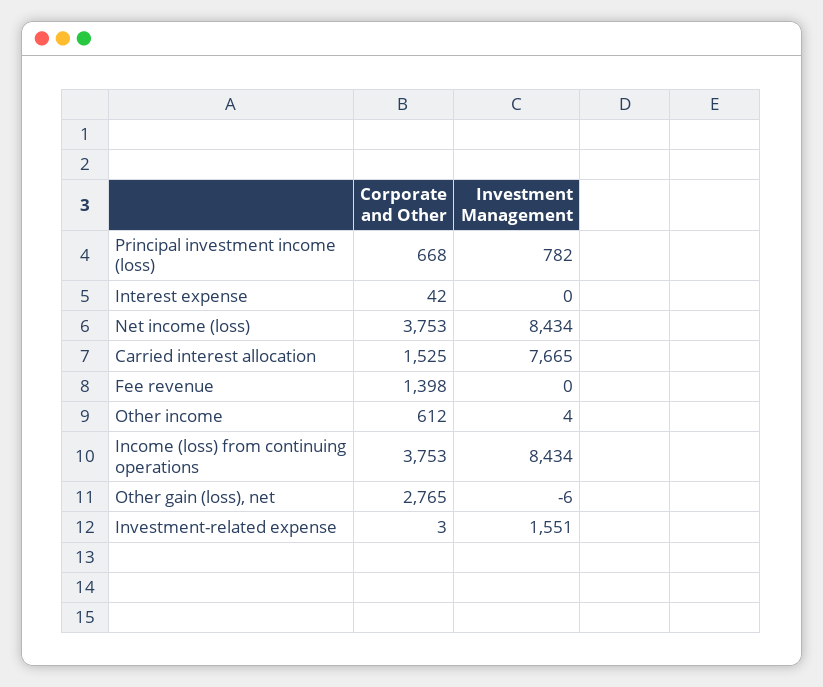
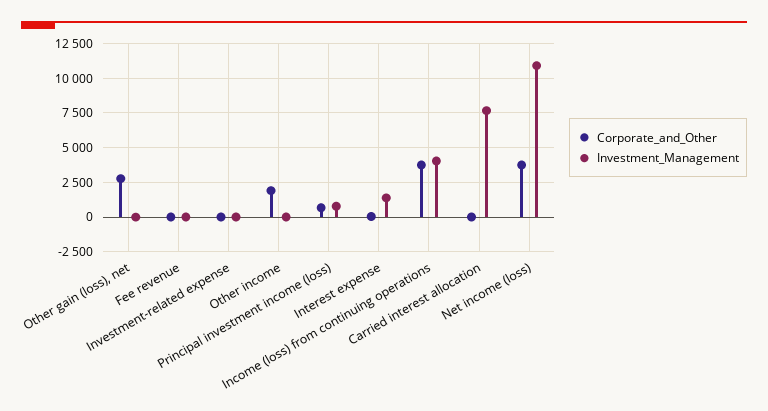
  {
    "Corporate and Other": {
      "Principal investment income (loss)": 668,
      "Interest expense": 42,
      "Net income (loss)": 3753,
-     "Carried interest allocation": 1525,
+     "Carried interest allocation": 0,
-     "Fee revenue": 1398,
+     "Fee revenue": 0,
-     "Other income": 612,
+     "Other income": 2000,
      "Income (loss) from continuing operations": 3753,
      "Other gain (loss), net": 2765,
      "Investment-related expense": 3
    },
    "Investment Management": {
      "Principal investment income (loss)": 782,
-     "Interest expense": 0,
+     "Interest expense": 1500,
-     "Net income (loss)": 8434,
+     "Net income (loss)": 11000,
      "Carried interest allocation": 7665,
      "Fee revenue": 0,
      "Other income": 4,
-     "Income (loss) from continuing operations": 8434,
+     "Income (loss) from continuing operations": 4000,
      "Other gain (loss), net": -6,
-     "Investment-related expense": 1551
+     "Investment-related expense": 0
    }
  }

